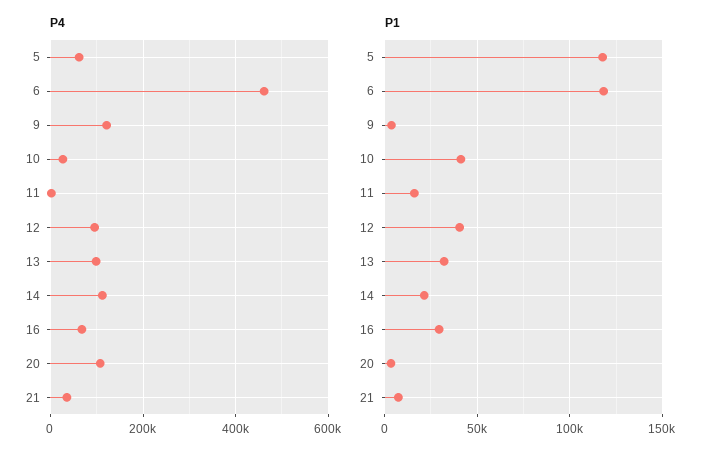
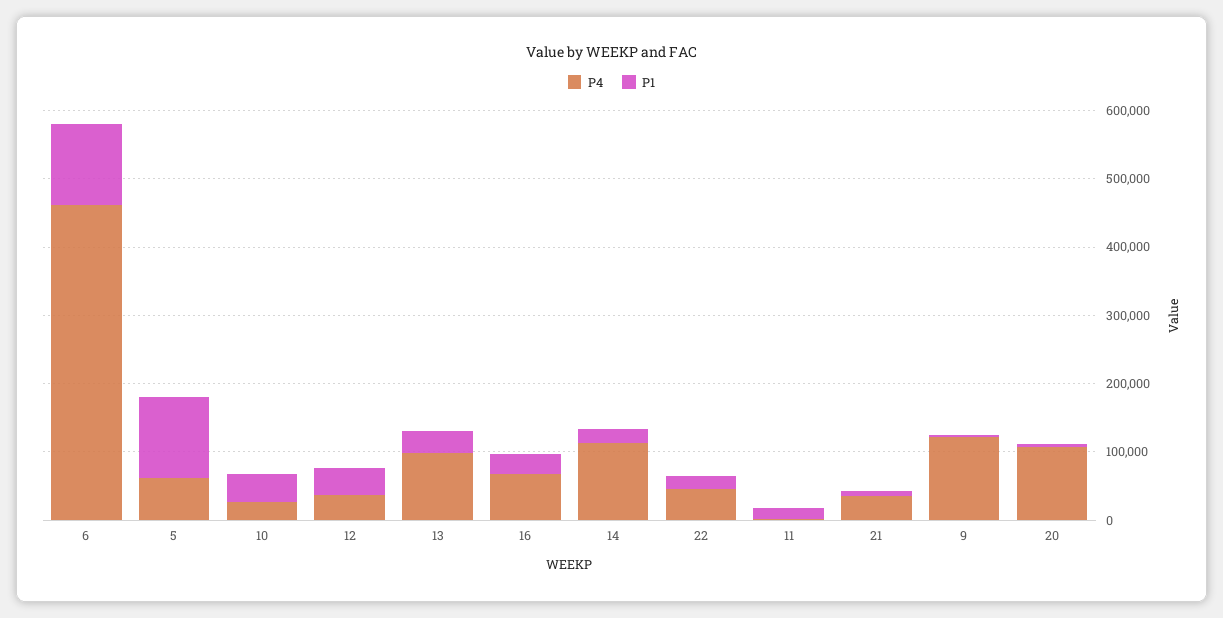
  {
    "P4": {
      "5": 60000,
      "6": 460000,
      "9": 120000,
      "10": 20000,
      "11": 0,
-     "12": 100000,
+     "12": 40000,
      "13": 100000,
      "14": 120000,
      "16": 60000,
      "20": 100000,
-     "21": 40000
+     "21": 40000,
+     "22": 40000
    },
    "P1": {
      "5": 120000,
      "6": 120000,
      "9": 5000,
      "10": 40000,
      "11": 15000,
      "12": 40000,
      "13": 30000,
      "14": 20000,
      "16": 30000,
      "20": 5000,
-     "21": 5000
+     "21": 5000,
+     "22": 20000
    }
  }

